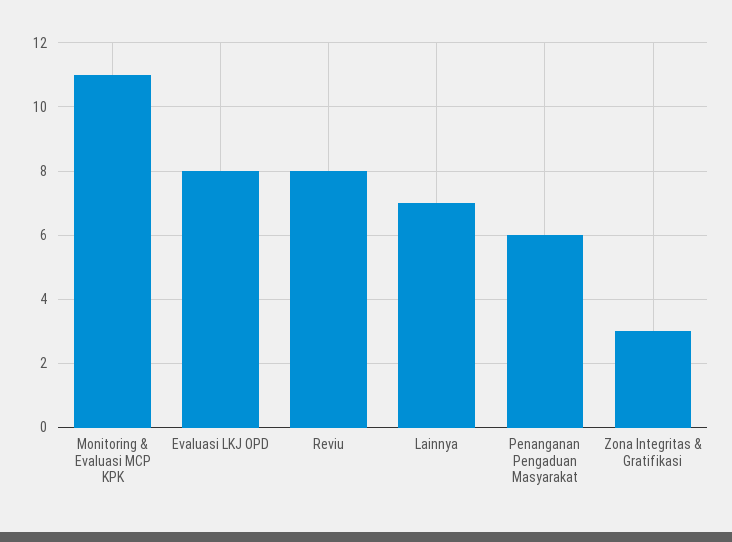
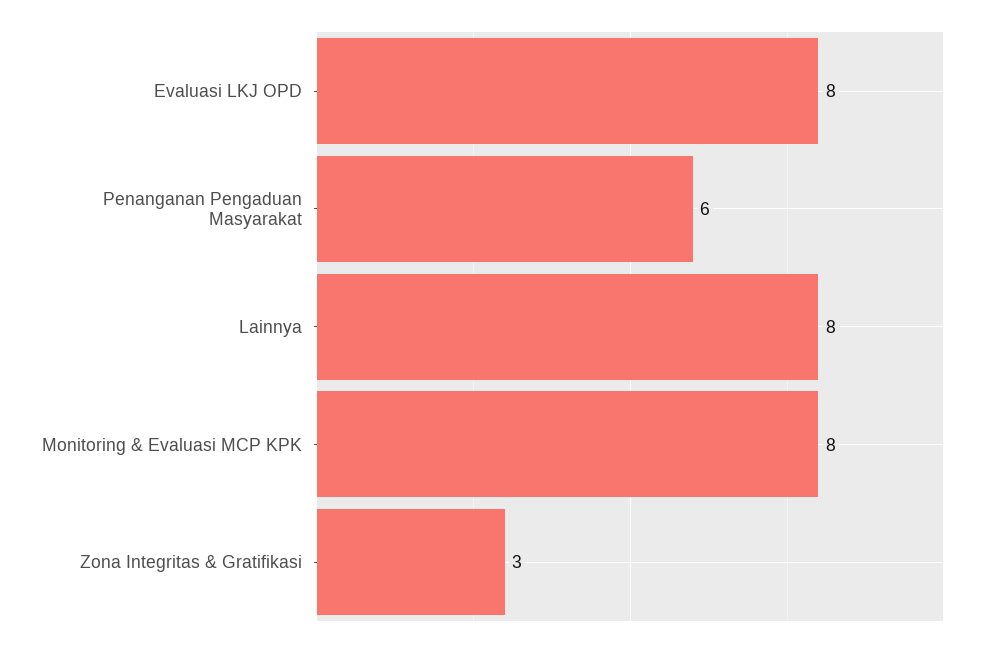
  {
-   "Monitoring & Evaluasi MCP KPK": 11,
+   "Monitoring & Evaluasi MCP KPK": 8,
    "Evaluasi LKJ OPD": 8,
-   "Reviu": 8,
-   "Lainnya": 7,
+   "Lainnya": 8,
    "Penanganan Pengaduan Masyarakat": 6,
    "Zona Integritas & Gratifikasi": 3
  }

